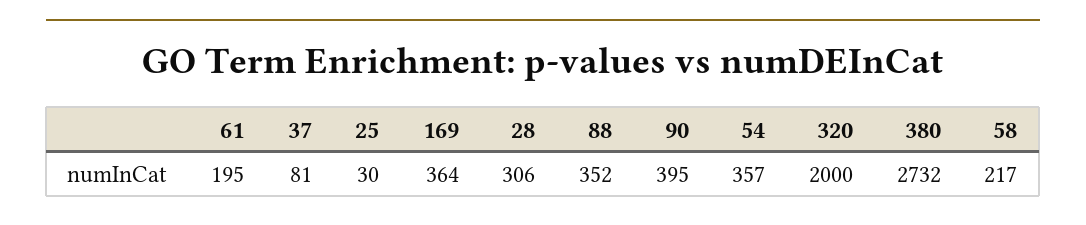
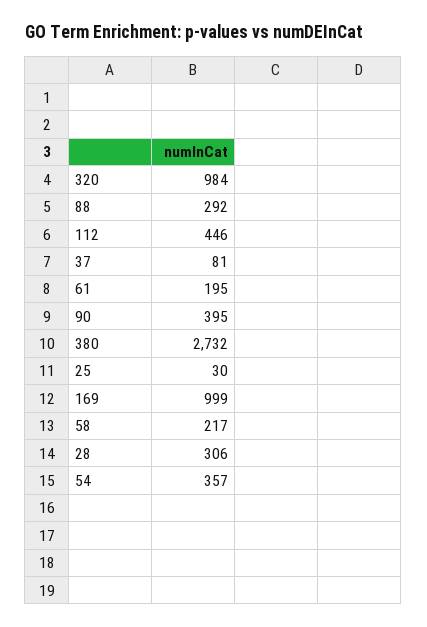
  {
    "61": 195,
    "37": 81,
    "25": 30,
-   "169": 364,
+   "169": 999,
    "28": 306,
-   "88": 352,
+   "88": 292,
    "90": 395,
    "54": 357,
-   "320": 2000,
+   "320": 984,
    "380": 2732,
-   "58": 217
+   "58": 217,
+   "112": 446
  }

